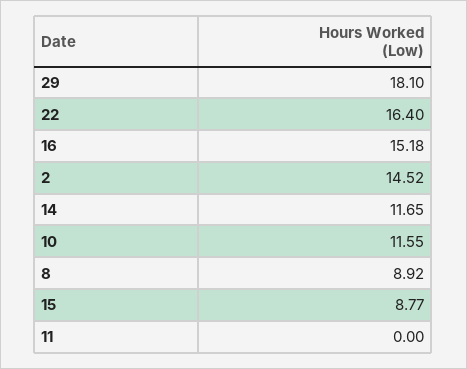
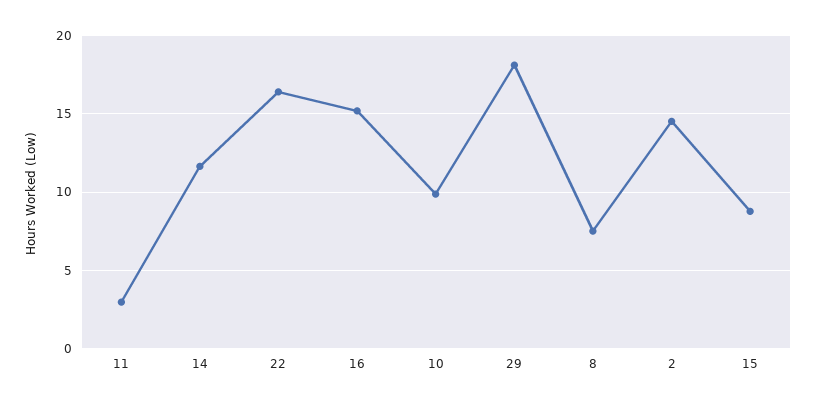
  {
    "29": 18.1,
    "22": 16.4,
    "16": 15.18,
    "2": 14.52,
    "14": 11.65,
-   "10": 11.55,
+   "10": 10,
-   "8": 8.92,
+   "8": 7.5,
    "15": 8.77,
-   "11": 0
+   "11": 3
  }

